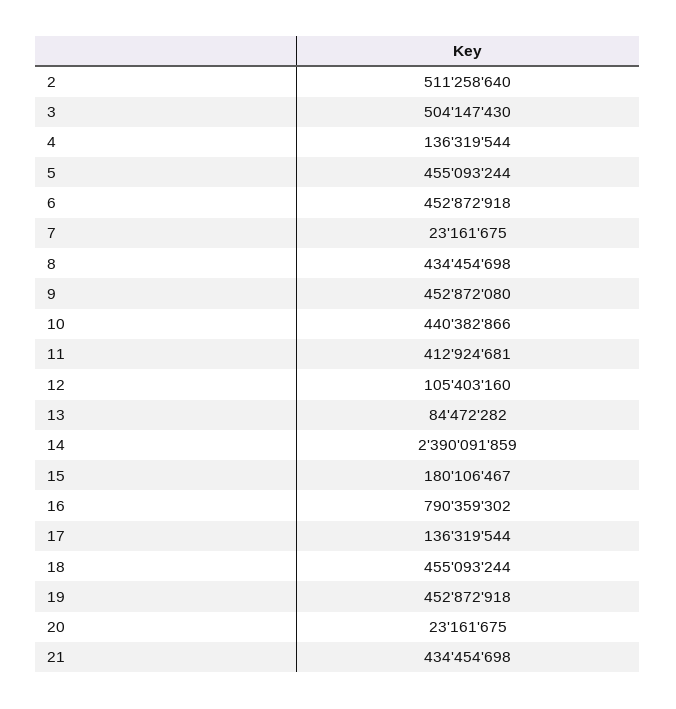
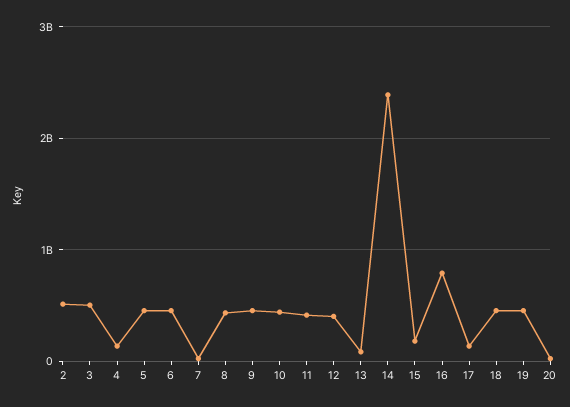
  {
    "2": 511258640,
    "3": 504147430,
    "4": 136319544,
    "5": 455093244,
    "6": 452872918,
    "7": 23161675,
    "8": 434454698,
    "9": 452872080,
    "10": 440382866,
    "11": 412924681,
-   "12": 105403160,
+   "12": 400000000,
    "13": 84472282,
    "14": 2390091859,
    "15": 180106467,
    "16": 790359302,
    "17": 136319544,
    "18": 455093244,
    "19": 452872918,
-   "20": 23161675,
+   "20": 23161675
-   "21": 434454698
  }

